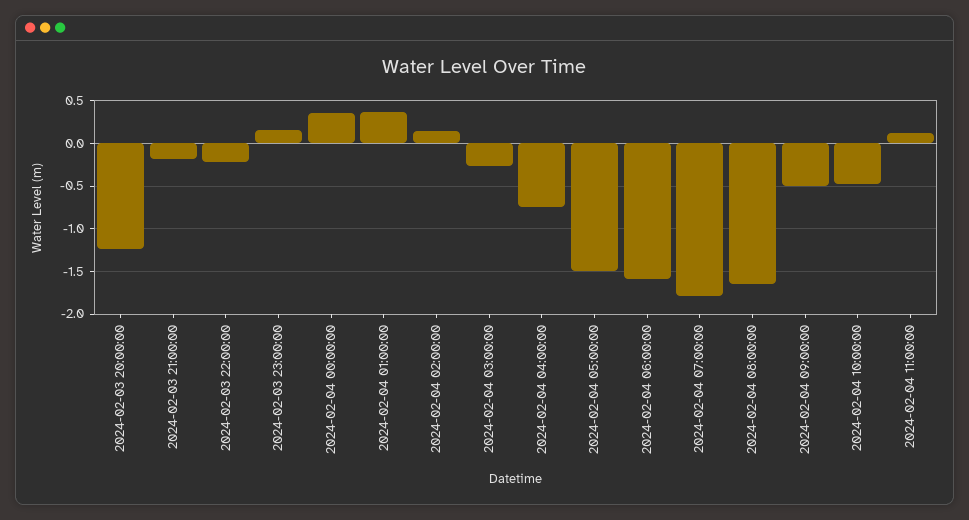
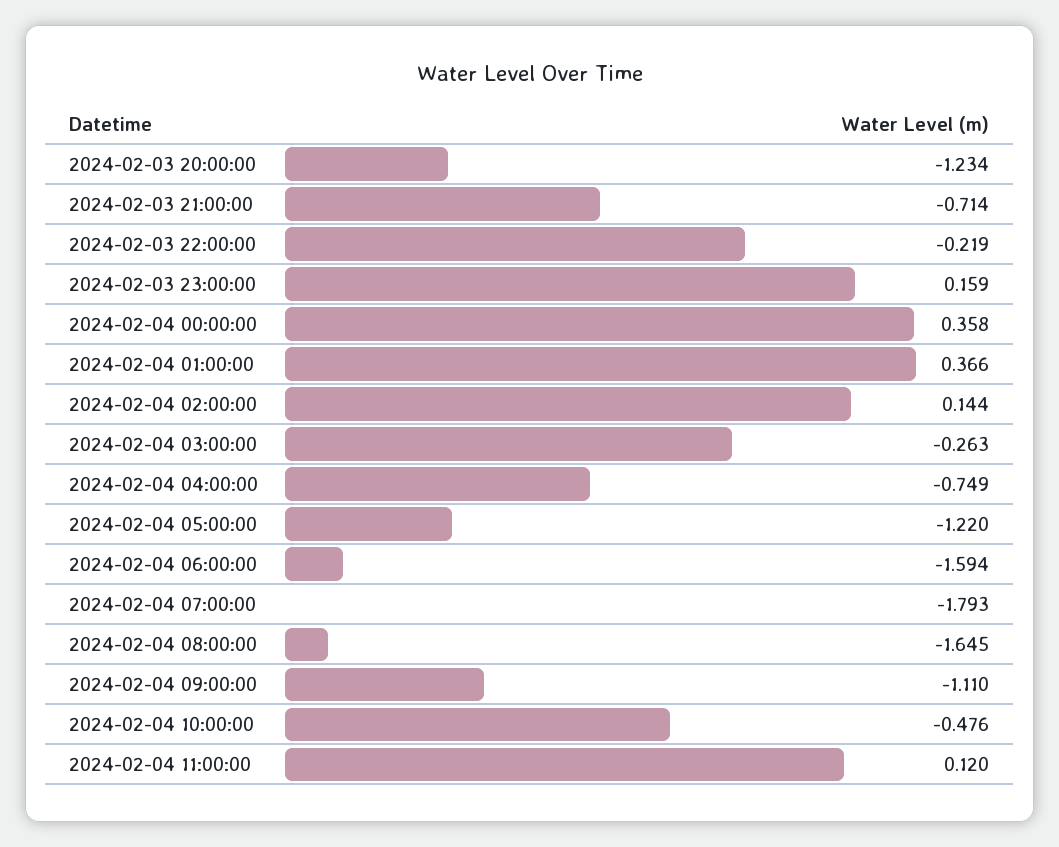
  {
    "2024-02-03 20:00:00": -1.234,
-   "2024-02-03 21:00:00": -0.2,
+   "2024-02-03 21:00:00": -0.714,
    "2024-02-03 22:00:00": -0.219,
    "2024-02-03 23:00:00": 0.159,
    "2024-02-04 00:00:00": 0.358,
    "2024-02-04 01:00:00": 0.366,
    "2024-02-04 02:00:00": 0.144,
    "2024-02-04 03:00:00": -0.263,
    "2024-02-04 04:00:00": -0.749,
-   "2024-02-04 05:00:00": -1.5,
+   "2024-02-04 05:00:00": -1.22,
    "2024-02-04 06:00:00": -1.594,
    "2024-02-04 07:00:00": -1.793,
    "2024-02-04 08:00:00": -1.645,
-   "2024-02-04 09:00:00": -0.5,
+   "2024-02-04 09:00:00": -1.11,
    "2024-02-04 10:00:00": -0.476,
    "2024-02-04 11:00:00": 0.12
  }

